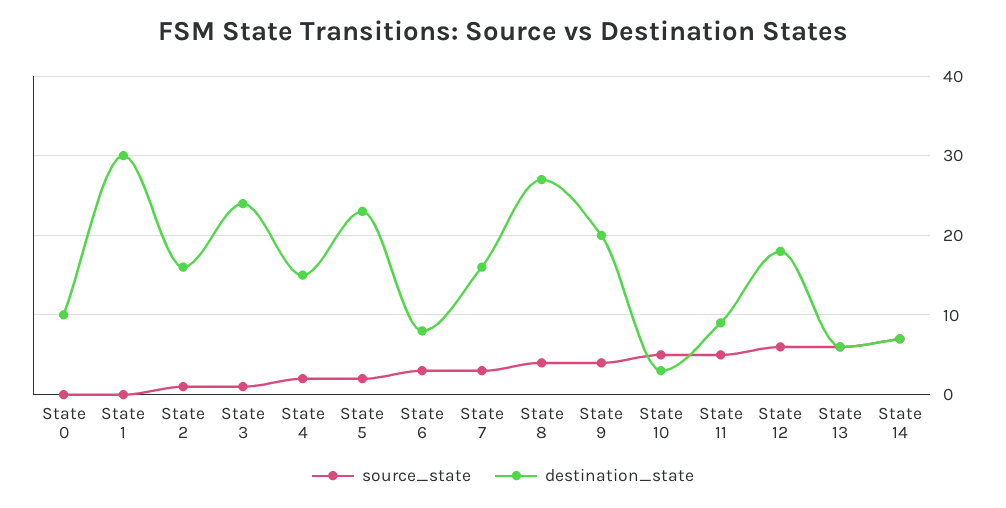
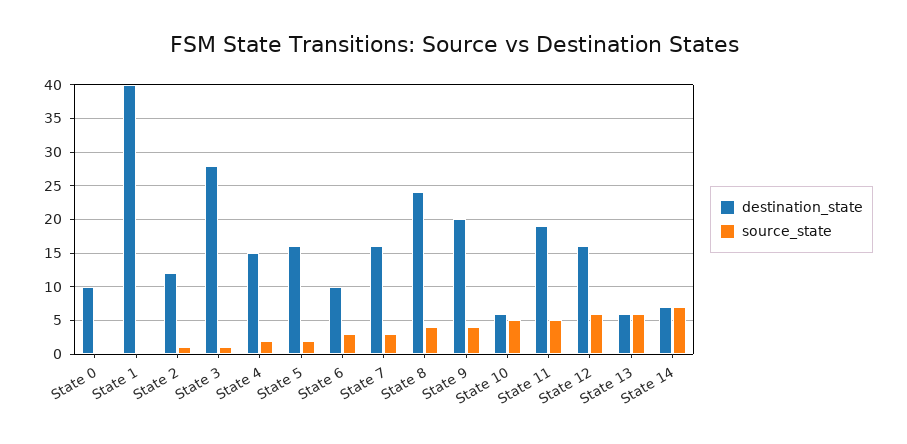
  {
    "source_state": {
      "State 0": 0,
      "State 1": 0,
      "State 2": 1,
      "State 3": 1,
      "State 4": 2,
      "State 5": 2,
      "State 6": 3,
      "State 7": 3,
      "State 8": 4,
      "State 9": 4,
      "State 10": 5,
      "State 11": 5,
      "State 12": 6,
      "State 13": 6,
      "State 14": 7
    },
    "destination_state": {
      "State 0": 10,
-     "State 1": 30,
+     "State 1": 40,
-     "State 2": 16,
+     "State 2": 12,
-     "State 3": 24,
+     "State 3": 28,
      "State 4": 15,
-     "State 5": 23,
+     "State 5": 16,
-     "State 6": 8,
+     "State 6": 10,
      "State 7": 16,
-     "State 8": 27,
+     "State 8": 24,
      "State 9": 20,
-     "State 10": 3,
+     "State 10": 6,
-     "State 11": 9,
+     "State 11": 19,
-     "State 12": 18,
+     "State 12": 16,
      "State 13": 6,
      "State 14": 7
    }
  }

